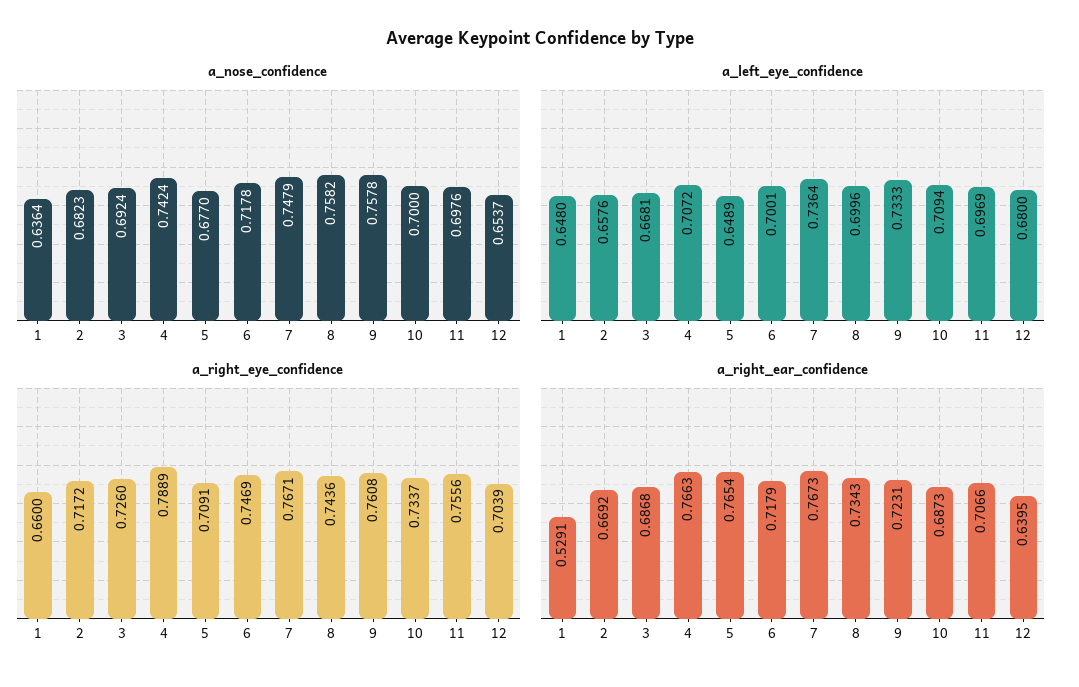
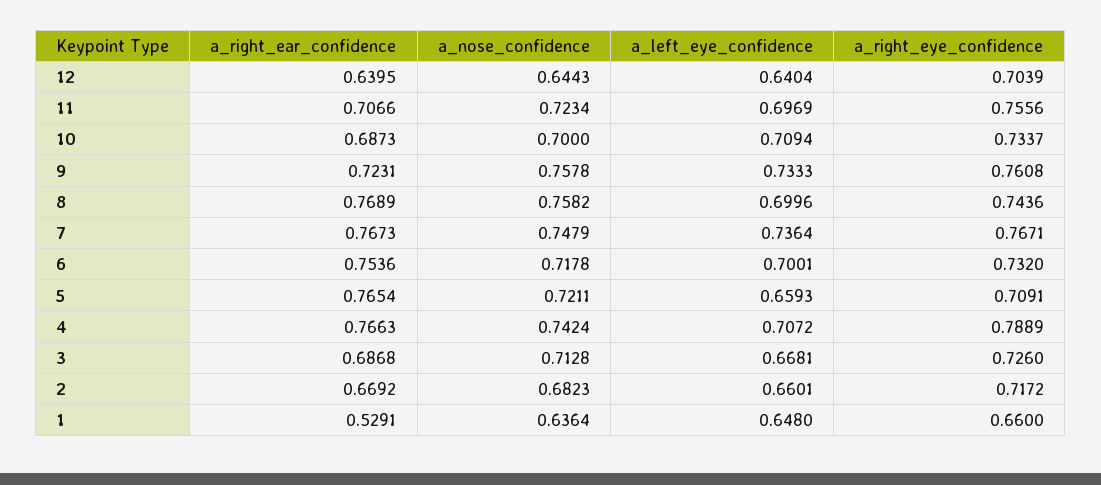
  {
    "a_nose_confidence": {
      "1": 0.6364,
      "2": 0.6823,
-     "3": 0.6924,
+     "3": 0.7128,
      "4": 0.7424,
-     "5": 0.677,
+     "5": 0.7211,
      "6": 0.7178,
      "7": 0.7479,
      "8": 0.7582,
      "9": 0.7578,
      "10": 0.7,
-     "11": 0.6976,
+     "11": 0.7234,
-     "12": 0.6537
+     "12": 0.6443
    },
    "a_left_eye_confidence": {
      "1": 0.648,
-     "2": 0.6576,
+     "2": 0.6601,
      "3": 0.6681,
      "4": 0.7072,
-     "5": 0.6489,
+     "5": 0.6593,
      "6": 0.7001,
      "7": 0.7364,
      "8": 0.6996,
      "9": 0.7333,
      "10": 0.7094,
      "11": 0.6969,
-     "12": 0.68
+     "12": 0.6404
    },
    "a_right_eye_confidence": {
      "1": 0.66,
      "2": 0.7172,
      "3": 0.726,
      "4": 0.7889,
      "5": 0.7091,
-     "6": 0.7469,
+     "6": 0.732,
      "7": 0.7671,
      "8": 0.7436,
      "9": 0.7608,
      "10": 0.7337,
      "11": 0.7556,
      "12": 0.7039
    },
    "a_right_ear_confidence": {
      "1": 0.5291,
      "2": 0.6692,
      "3": 0.6868,
      "4": 0.7663,
      "5": 0.7654,
-     "6": 0.7179,
+     "6": 0.7536,
      "7": 0.7673,
-     "8": 0.7343,
+     "8": 0.7689,
      "9": 0.7231,
      "10": 0.6873,
      "11": 0.7066,
      "12": 0.6395
    }
  }

